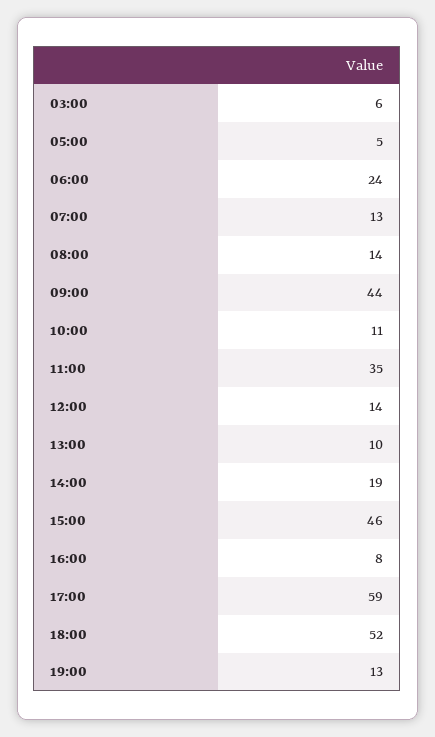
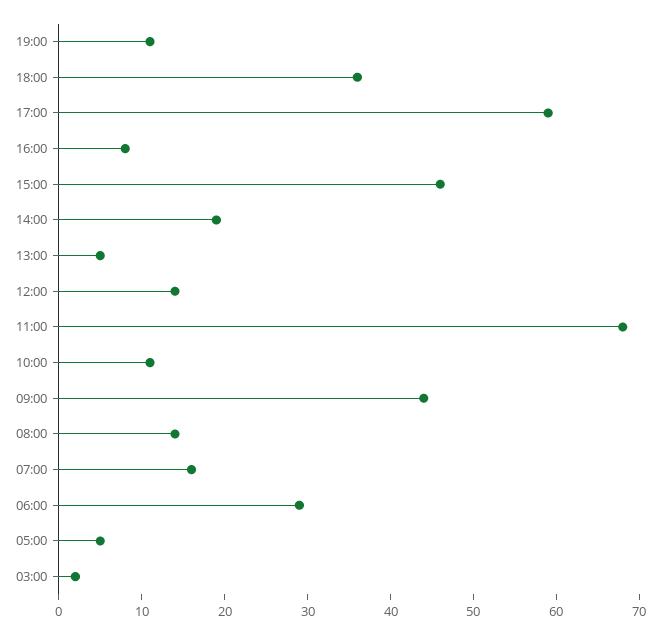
  {
-   "03:00": 6,
+   "03:00": 2,
    "05:00": 5,
-   "06:00": 24,
+   "06:00": 29,
-   "07:00": 13,
+   "07:00": 16,
    "08:00": 14,
    "09:00": 44,
    "10:00": 11,
-   "11:00": 35,
+   "11:00": 68,
    "12:00": 14,
-   "13:00": 10,
+   "13:00": 5,
    "14:00": 19,
    "15:00": 46,
    "16:00": 8,
    "17:00": 59,
-   "18:00": 52,
+   "18:00": 36,
-   "19:00": 13
+   "19:00": 11
  }

